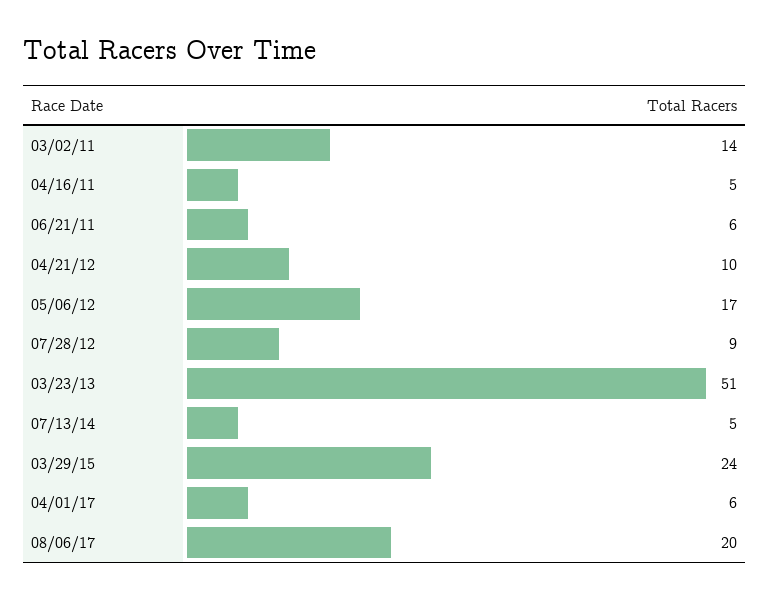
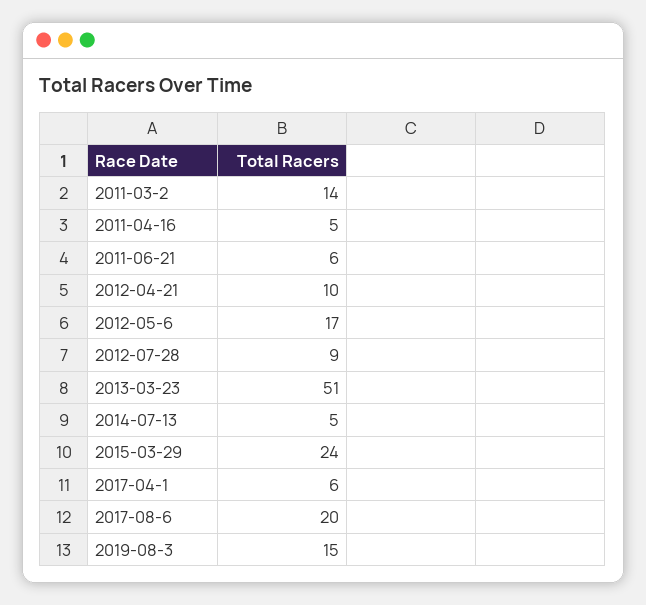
  {
    "03/02/11": 14,
    "04/16/11": 5,
    "06/21/11": 6,
    "04/21/12": 10,
    "05/06/12": 17,
    "07/28/12": 9,
    "03/23/13": 51,
    "07/13/14": 5,
    "03/29/15": 24,
    "04/01/17": 6,
-   "08/06/17": 20
+   "08/06/17": 20,
+   "2019-08-3": 15
  }

